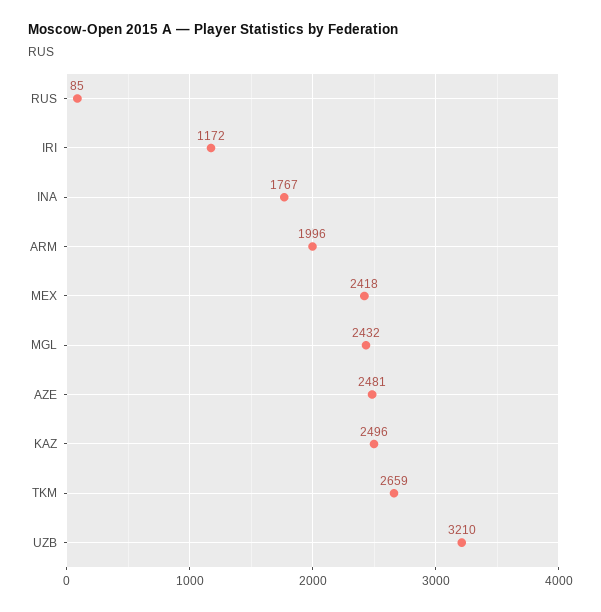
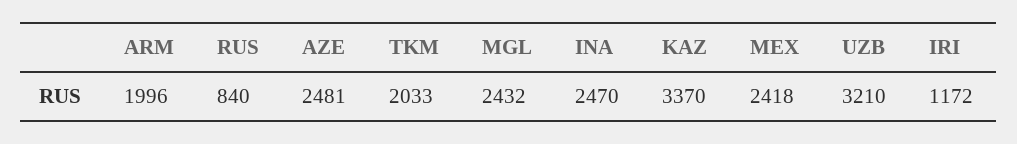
  {
-   "RUS": 85,
+   "RUS": 840,
    "IRI": 1172,
-   "INA": 1767,
+   "INA": 2470,
    "ARM": 1996,
    "MEX": 2418,
    "MGL": 2432,
    "AZE": 2481,
-   "KAZ": 2496,
+   "KAZ": 3370,
-   "TKM": 2659,
+   "TKM": 2033,
    "UZB": 3210
  }

